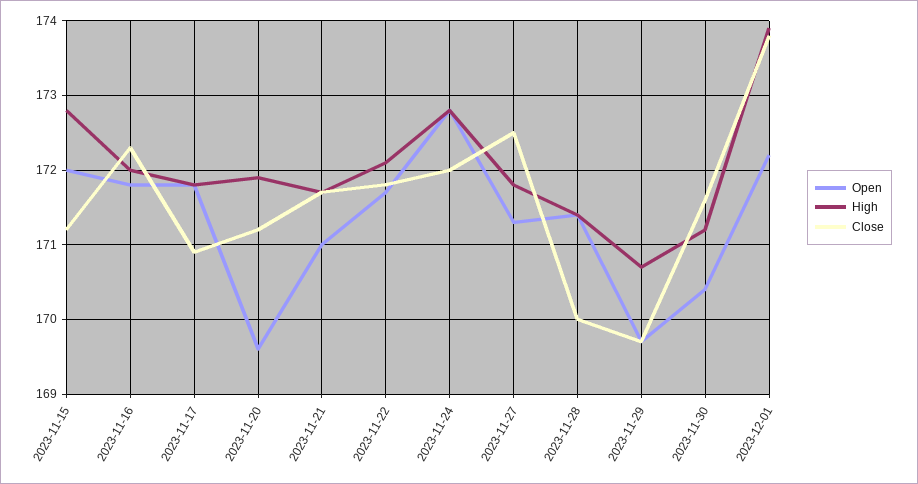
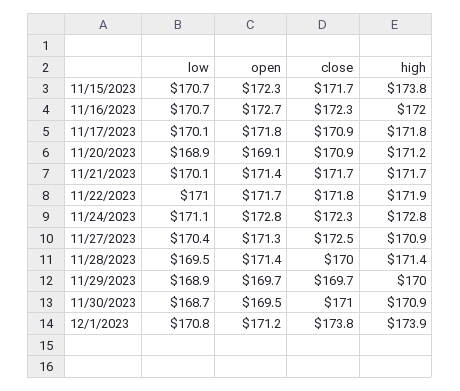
  {
    "Open": {
-     "2023-11-15": 172,
+     "2023-11-15": 172.3,
-     "2023-11-16": 171.8,
+     "2023-11-16": 172.7,
      "2023-11-17": 171.8,
-     "2023-11-20": 169.6,
+     "2023-11-20": 169.1,
-     "2023-11-21": 171,
+     "2023-11-21": 171.4,
      "2023-11-22": 171.7,
      "2023-11-24": 172.8,
      "2023-11-27": 171.3,
      "2023-11-28": 171.4,
      "2023-11-29": 169.7,
-     "2023-11-30": 170.4,
+     "2023-11-30": 169.5,
-     "2023-12-01": 172.2
+     "2023-12-01": 171.2
    },
    "High": {
-     "2023-11-15": 172.8,
+     "2023-11-15": 173.8,
      "2023-11-16": 172,
      "2023-11-17": 171.8,
-     "2023-11-20": 171.9,
+     "2023-11-20": 171.2,
      "2023-11-21": 171.7,
-     "2023-11-22": 172.1,
+     "2023-11-22": 171.9,
      "2023-11-24": 172.8,
-     "2023-11-27": 171.8,
+     "2023-11-27": 170.9,
      "2023-11-28": 171.4,
-     "2023-11-29": 170.7,
+     "2023-11-29": 170,
-     "2023-11-30": 171.2,
+     "2023-11-30": 170.9,
      "2023-12-01": 173.9
    },
    "Close": {
-     "2023-11-15": 171.2,
+     "2023-11-15": 171.7,
      "2023-11-16": 172.3,
      "2023-11-17": 170.9,
-     "2023-11-20": 171.2,
+     "2023-11-20": 170.9,
      "2023-11-21": 171.7,
      "2023-11-22": 171.8,
-     "2023-11-24": 172,
+     "2023-11-24": 172.3,
      "2023-11-27": 172.5,
      "2023-11-28": 170,
      "2023-11-29": 169.7,
-     "2023-11-30": 171.6,
+     "2023-11-30": 171,
      "2023-12-01": 173.8
-   }
+   },
+   "low": {
+     "2023-11-15": 170.7,
+     "2023-11-16": 170.7,
+     "2023-11-17": 170.1,
+     "2023-11-20": 168.9,
+     "2023-11-21": 170.1,
+     "2023-11-22": 171,
+     "2023-11-24": 171.1,
+     "2023-11-27": 170.4,
+     "2023-11-28": 169.5,
+     "2023-11-29": 168.9,
+     "2023-11-30": 168.7,
+     "2023-12-01": 170.8
+   }
  }

